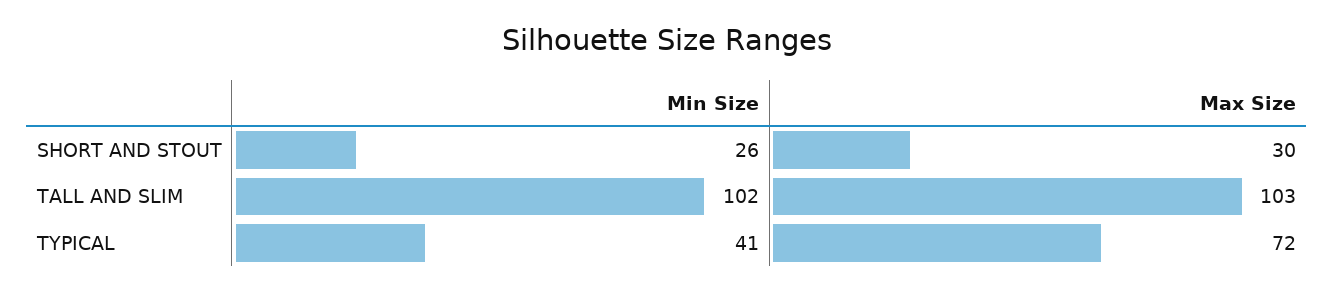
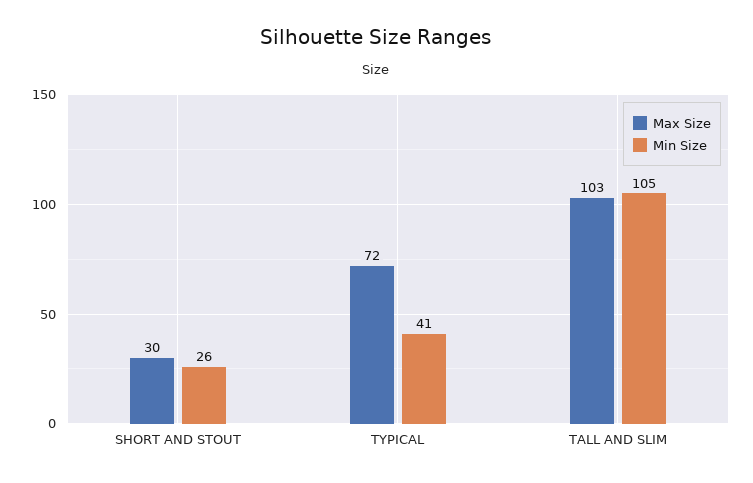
  {
    "Min Size": {
      "SHORT AND STOUT": 26,
-     "TALL AND SLIM": 102,
+     "TALL AND SLIM": 105,
      "TYPICAL": 41
    },
    "Max Size": {
      "SHORT AND STOUT": 30,
      "TALL AND SLIM": 103,
      "TYPICAL": 72
    }
  }

